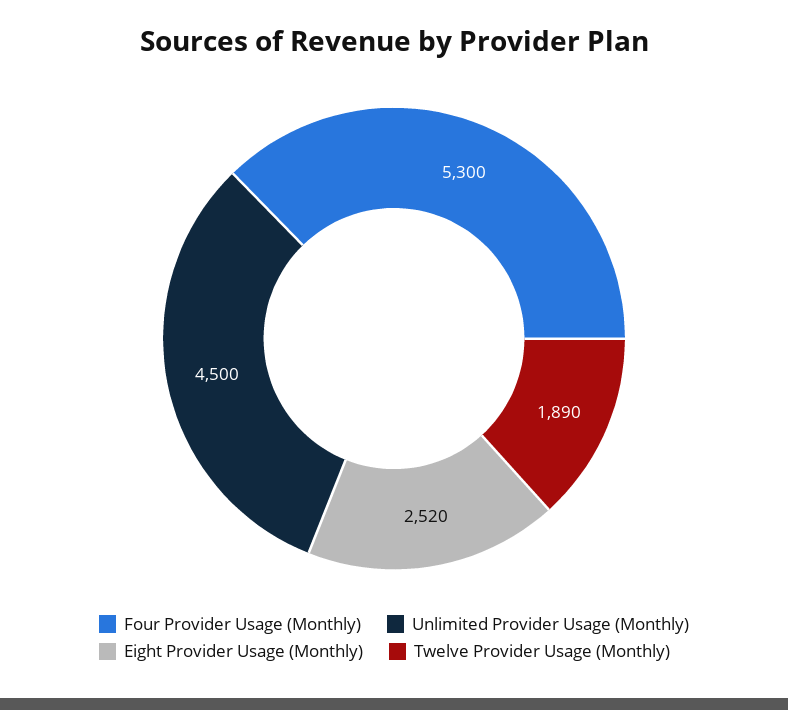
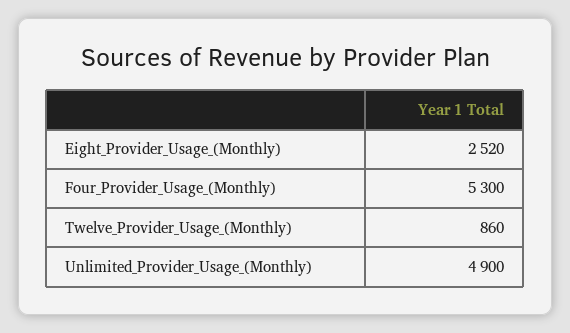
  {
    "Four Provider Usage (Monthly)": 5300,
-   "Unlimited Provider Usage (Monthly)": 4500,
+   "Unlimited Provider Usage (Monthly)": 4900,
    "Eight Provider Usage (Monthly)": 2520,
-   "Twelve Provider Usage (Monthly)": 1890
+   "Twelve Provider Usage (Monthly)": 860
  }

